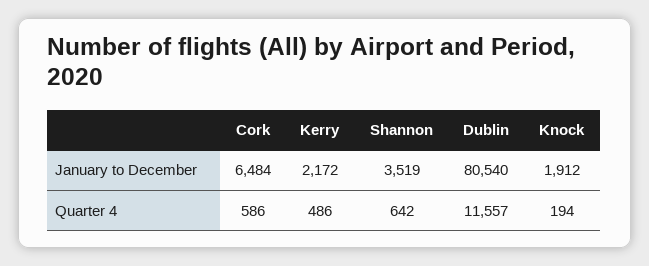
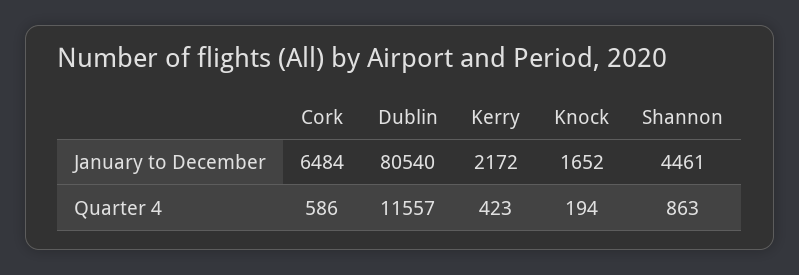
  {
    "Cork": {
      "January to December": 6484,
      "Quarter 4": 586
    },
    "Kerry": {
      "January to December": 2172,
-     "Quarter 4": 486
+     "Quarter 4": 423
    },
    "Shannon": {
-     "January to December": 3519,
+     "January to December": 4461,
-     "Quarter 4": 642
+     "Quarter 4": 863
    },
    "Dublin": {
      "January to December": 80540,
      "Quarter 4": 11557
    },
    "Knock": {
-     "January to December": 1912,
+     "January to December": 1652,
      "Quarter 4": 194
    }
  }

